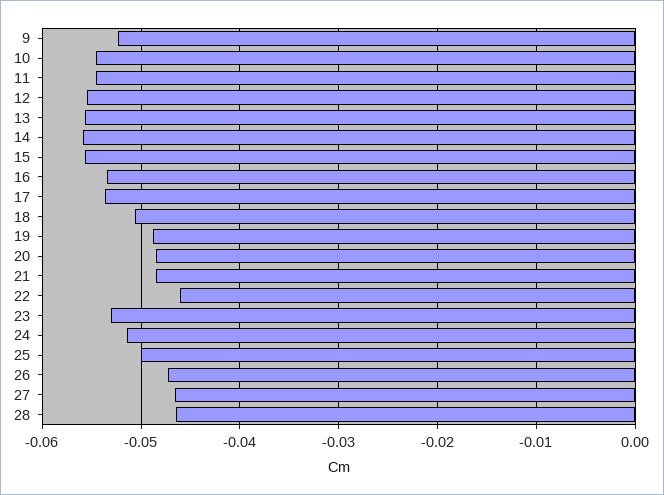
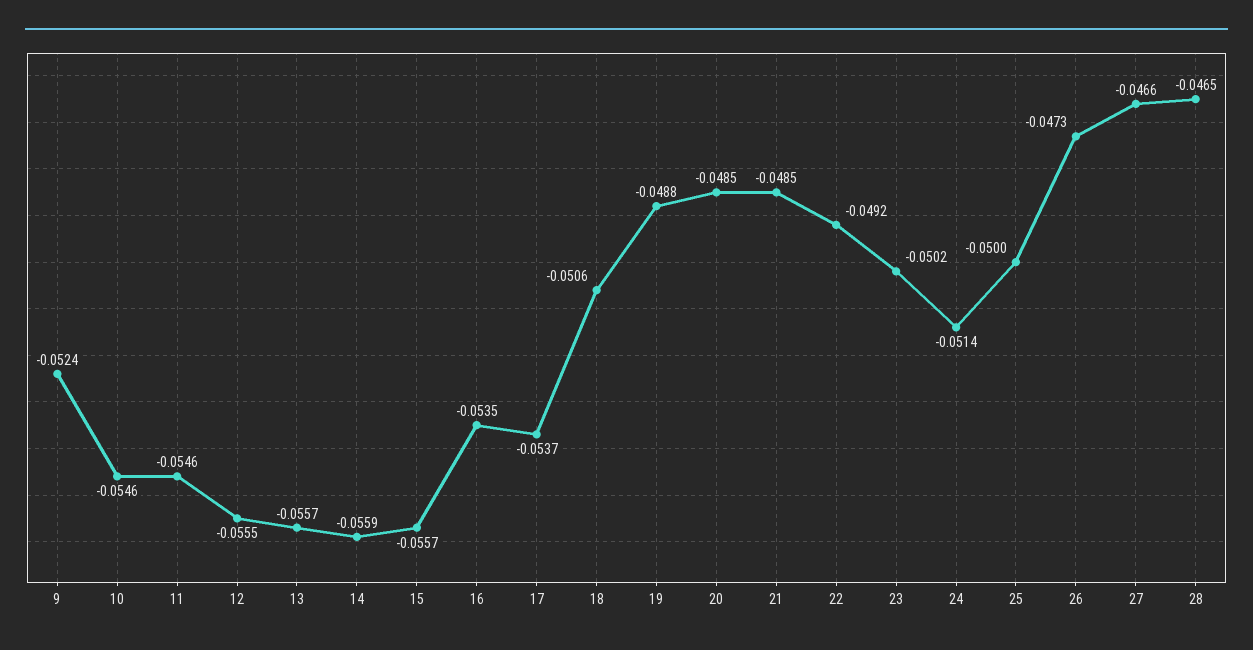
  {
    "9": -0.0524,
    "10": -0.0546,
    "11": -0.0546,
    "12": -0.0555,
    "13": -0.0557,
    "14": -0.0559,
    "15": -0.0557,
    "16": -0.0535,
    "17": -0.0537,
    "18": -0.0506,
    "19": -0.0488,
    "20": -0.0485,
    "21": -0.0485,
-   "22": -0.046,
+   "22": -0.0492,
-   "23": -0.053,
+   "23": -0.0502,
    "24": -0.0514,
    "25": -0.05,
    "26": -0.0473,
    "27": -0.0466,
    "28": -0.0465
  }

